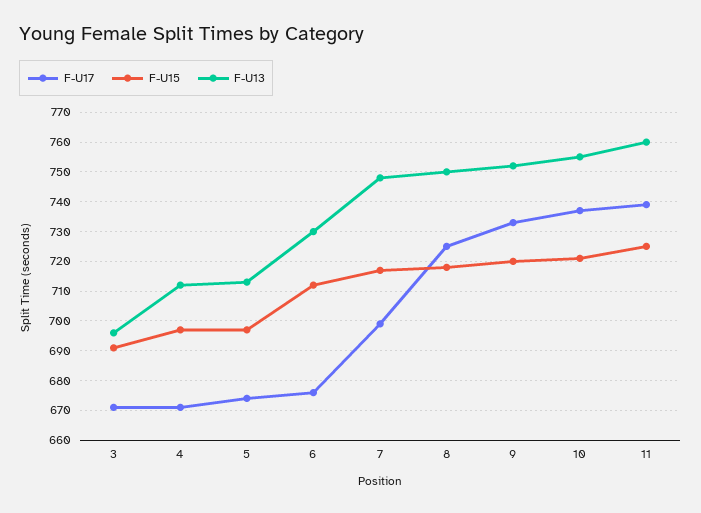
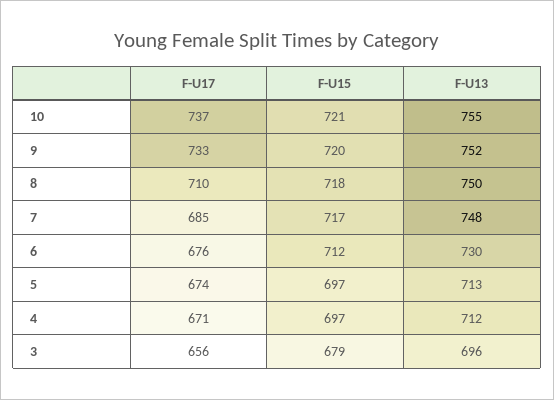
  {
    "F-U17": {
-     "3": 670,
+     "3": 656,
      "4": 671,
      "5": 674,
      "6": 676,
-     "7": 700,
+     "7": 685,
-     "8": 725,
+     "8": 710,
      "9": 733,
-     "10": 737,
+     "10": 737
-     "11": 740
    },
    "F-U15": {
-     "3": 690,
+     "3": 679,
      "4": 697,
      "5": 697,
      "6": 712,
      "7": 717,
      "8": 718,
      "9": 720,
-     "10": 721,
+     "10": 721
-     "11": 725
    },
    "F-U13": {
      "3": 696,
      "4": 712,
      "5": 713,
      "6": 730,
      "7": 748,
      "8": 750,
      "9": 752,
-     "10": 755,
+     "10": 755
-     "11": 760
    }
  }

